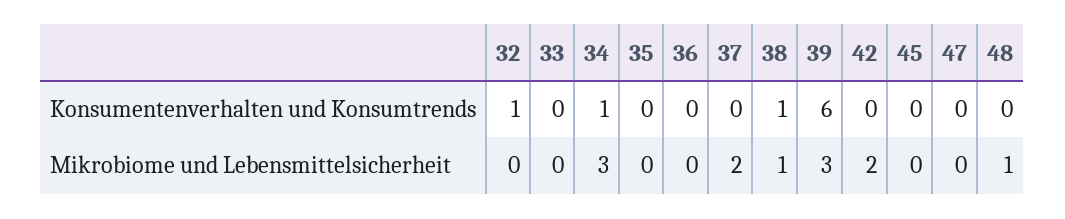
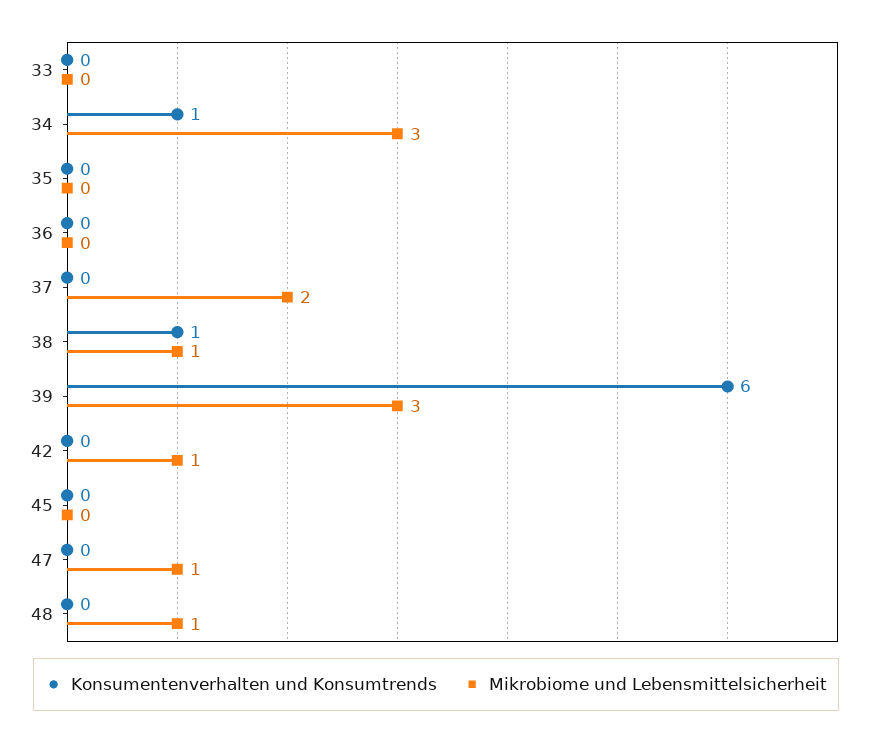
  {
    "Konsumentenverhalten und Konsumtrends": {
-     "32": 1,
      "33": 0,
      "34": 1,
      "35": 0,
      "36": 0,
      "37": 0,
      "38": 1,
      "39": 6,
      "42": 0,
      "45": 0,
      "47": 0,
      "48": 0
    },
    "Mikrobiome und Lebensmittelsicherheit": {
-     "32": 0,
      "33": 0,
      "34": 3,
      "35": 0,
      "36": 0,
      "37": 2,
      "38": 1,
      "39": 3,
-     "42": 2,
+     "42": 1,
      "45": 0,
-     "47": 0,
+     "47": 1,
      "48": 1
    }
  }

